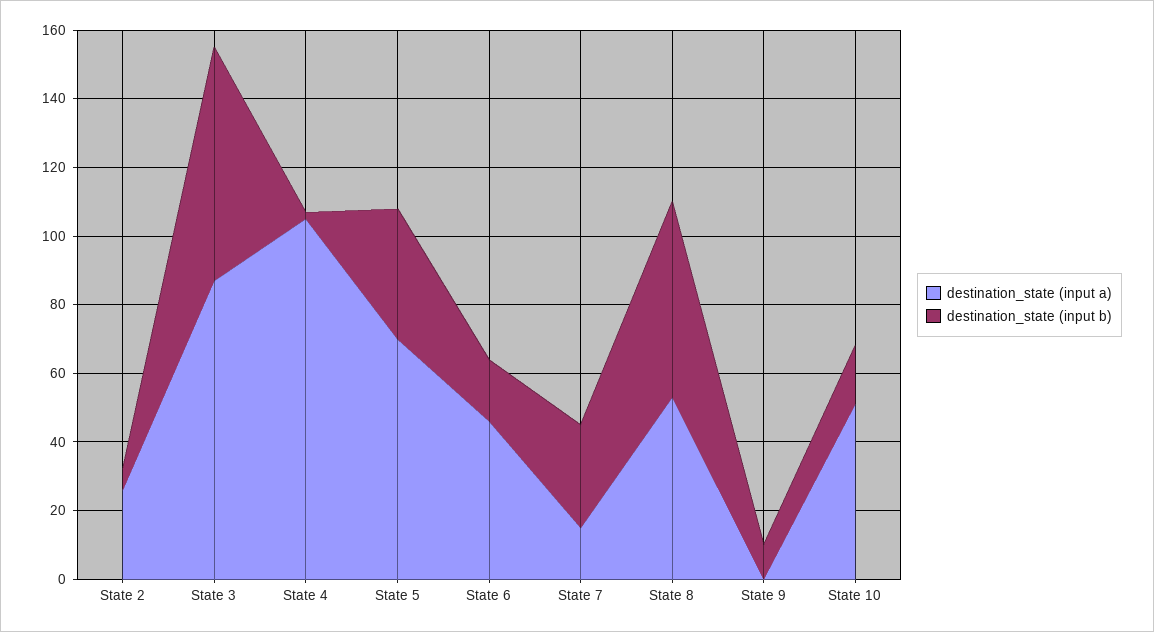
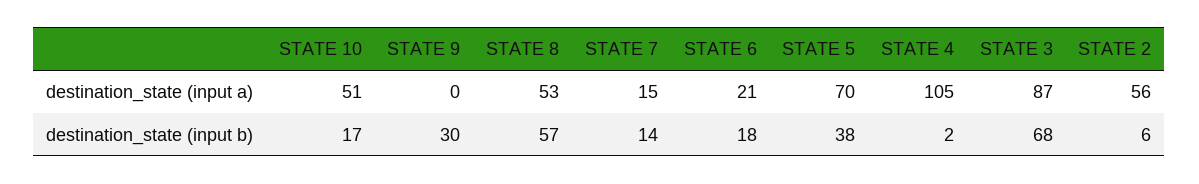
  {
    "destination_state (input a)": {
-     "State 2": 25,
+     "State 2": 56,
      "State 3": 87,
      "State 4": 105,
      "State 5": 70,
-     "State 6": 45,
+     "State 6": 21,
      "State 7": 15,
      "State 8": 53,
      "State 9": 0,
      "State 10": 51
    },
    "destination_state (input b)": {
      "State 2": 6,
      "State 3": 68,
      "State 4": 2,
      "State 5": 38,
      "State 6": 18,
-     "State 7": 30,
+     "State 7": 14,
      "State 8": 57,
-     "State 9": 10,
+     "State 9": 30,
      "State 10": 17
    }
  }

